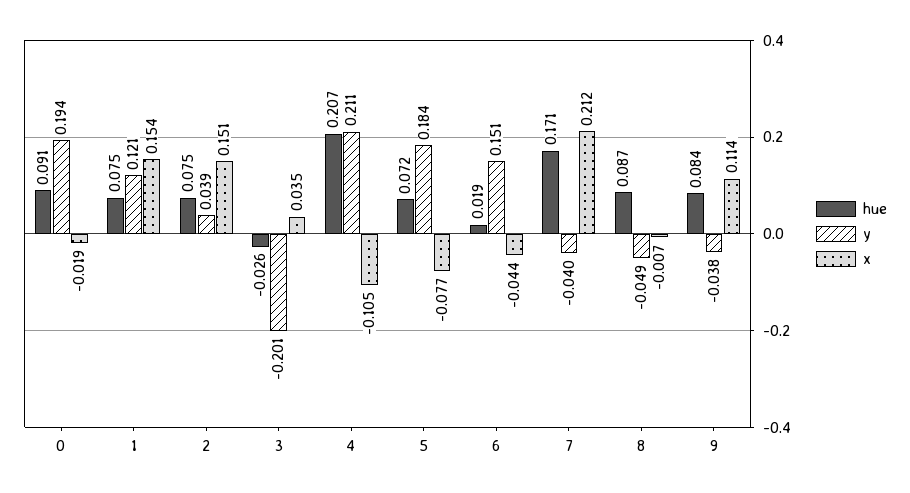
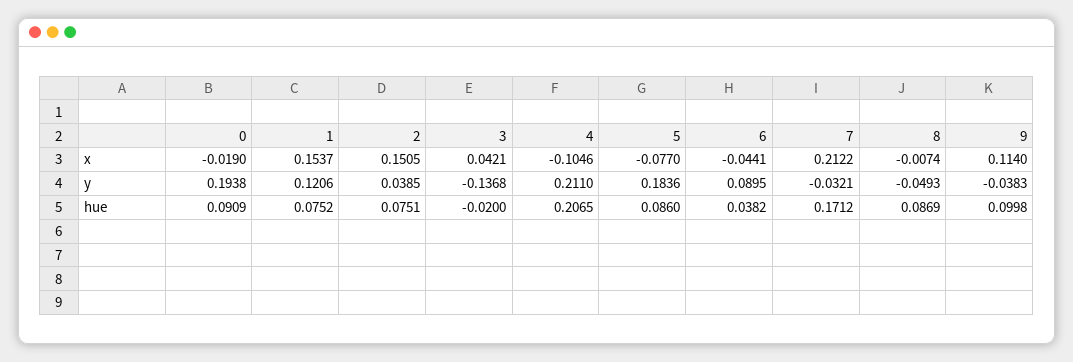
  {
    "hue": {
      "0": 0.0909,
      "1": 0.0752,
      "2": 0.0751,
-     "3": -0.026,
+     "3": -0.02,
      "4": 0.2065,
-     "5": 0.072,
+     "5": 0.086,
-     "6": 0.019,
+     "6": 0.0382,
      "7": 0.1712,
      "8": 0.0869,
-     "9": 0.084
+     "9": 0.0998
    },
    "y": {
      "0": 0.1938,
      "1": 0.1206,
      "2": 0.0385,
-     "3": -0.201,
+     "3": -0.1368,
      "4": 0.211,
      "5": 0.1836,
-     "6": 0.151,
+     "6": 0.0895,
-     "7": -0.04,
+     "7": -0.0321,
      "8": -0.0493,
      "9": -0.0383
    },
    "x": {
      "0": -0.019,
      "1": 0.1537,
      "2": 0.1505,
-     "3": 0.035,
+     "3": 0.0421,
      "4": -0.1046,
      "5": -0.077,
      "6": -0.0441,
      "7": 0.2122,
      "8": -0.0074,
      "9": 0.114
    }
  }

